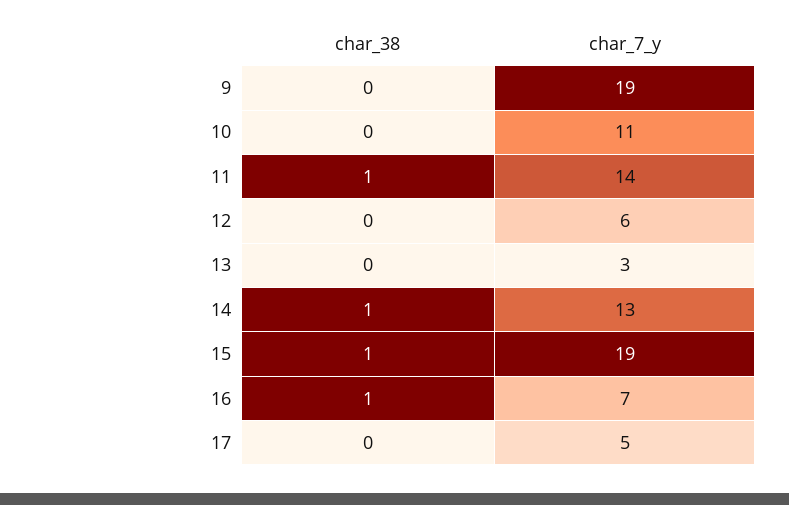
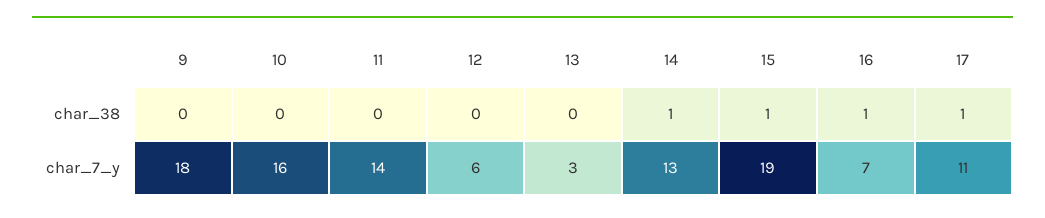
  {
    "char_38": {
      "9": 0,
      "10": 0,
-     "11": 1,
+     "11": 0,
      "12": 0,
      "13": 0,
      "14": 1,
      "15": 1,
      "16": 1,
-     "17": 0
+     "17": 1
    },
    "char_7_y": {
-     "9": 19,
+     "9": 18,
-     "10": 11,
+     "10": 16,
      "11": 14,
      "12": 6,
      "13": 3,
      "14": 13,
      "15": 19,
      "16": 7,
-     "17": 5
+     "17": 11
    }
  }

